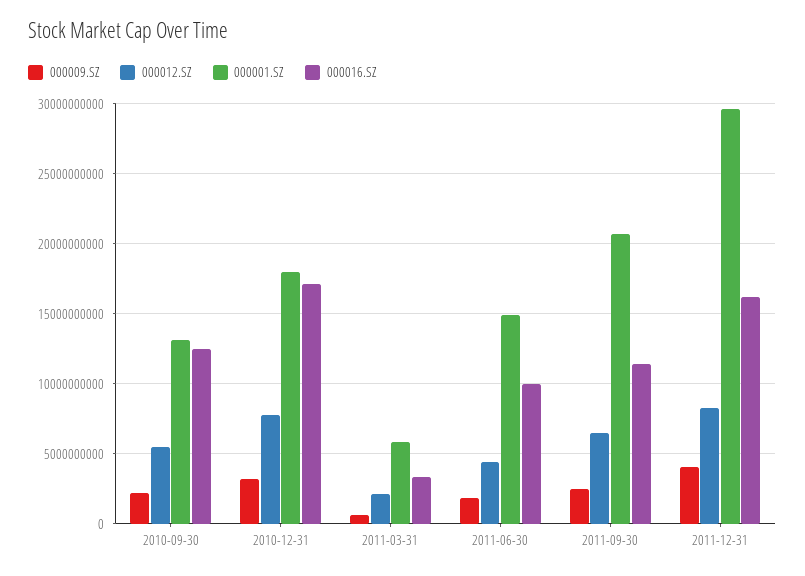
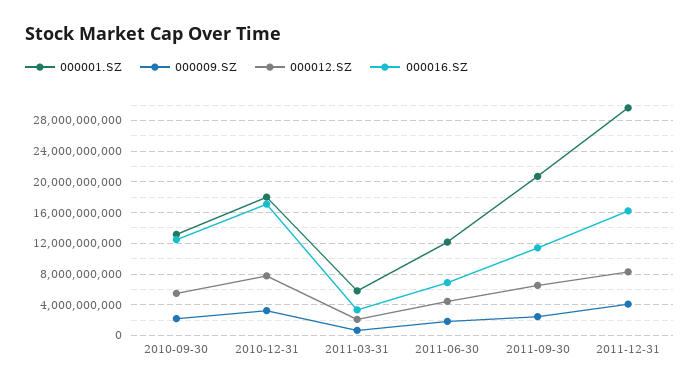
  {
    "000009.SZ": {
      "2010-09-30": 2000000000,
      "2010-12-31": 3000000000,
      "2011-03-31": 500000000,
      "2011-06-30": 2000000000,
      "2011-09-30": 2500000000,
      "2011-12-31": 4000000000
    },
    "000012.SZ": {
      "2010-09-30": 5500000000,
      "2010-12-31": 7500000000,
      "2011-03-31": 2000000000,
      "2011-06-30": 4500000000,
      "2011-09-30": 6500000000,
      "2011-12-31": 8500000000
    },
    "000001.SZ": {
      "2010-09-30": 13000000000,
      "2010-12-31": 18000000000,
      "2011-03-31": 6000000000,
-     "2011-06-30": 15000000000,
+     "2011-06-30": 12000000000,
      "2011-09-30": 20500000000,
      "2011-12-31": 29500000000
    },
    "000016.SZ": {
      "2010-09-30": 12500000000,
      "2010-12-31": 17000000000,
      "2011-03-31": 3500000000,
-     "2011-06-30": 10000000000,
+     "2011-06-30": 7000000000,
      "2011-09-30": 11500000000,
      "2011-12-31": 16000000000
    }
  }

